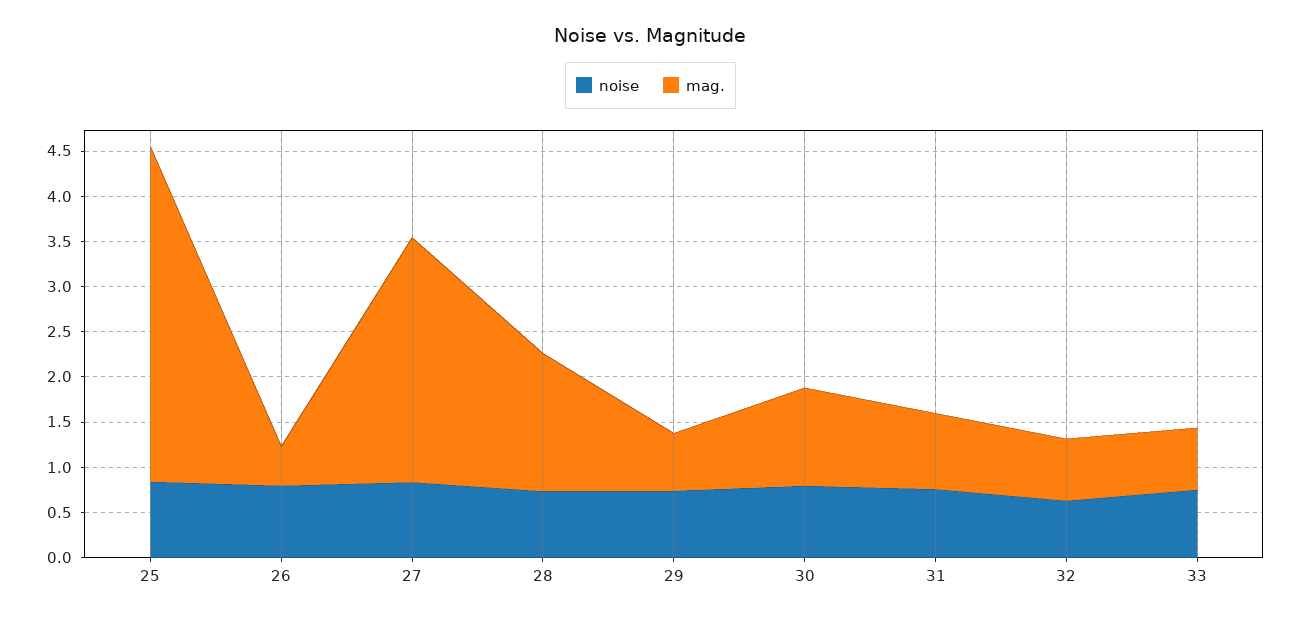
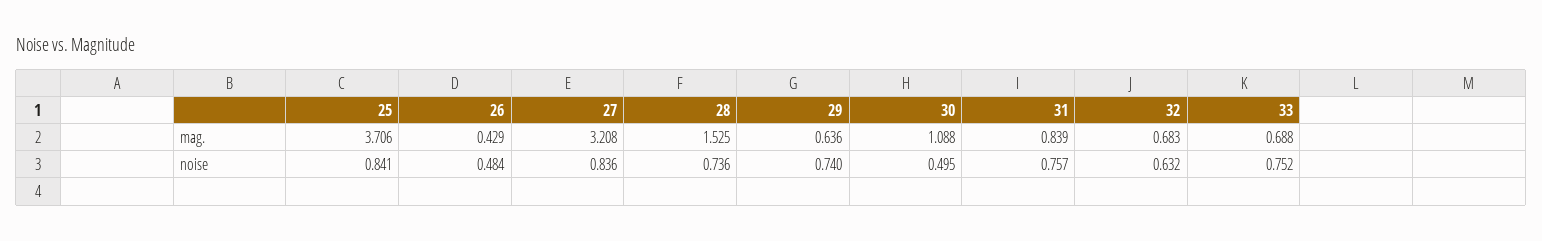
  {
    "noise": {
      "25": 0.841,
-     "26": 0.8,
+     "26": 0.484,
      "27": 0.836,
      "28": 0.736,
      "29": 0.74,
-     "30": 0.8,
+     "30": 0.495,
      "31": 0.757,
      "32": 0.632,
      "33": 0.752
    },
    "mag.": {
      "25": 3.706,
      "26": 0.429,
-     "27": 2.7,
+     "27": 3.208,
      "28": 1.525,
      "29": 0.636,
      "30": 1.088,
      "31": 0.839,
      "32": 0.683,
      "33": 0.688
    }
  }

